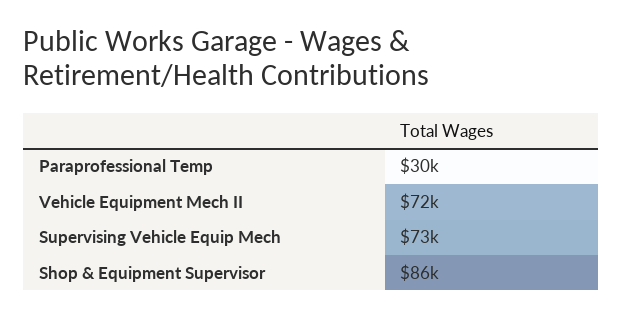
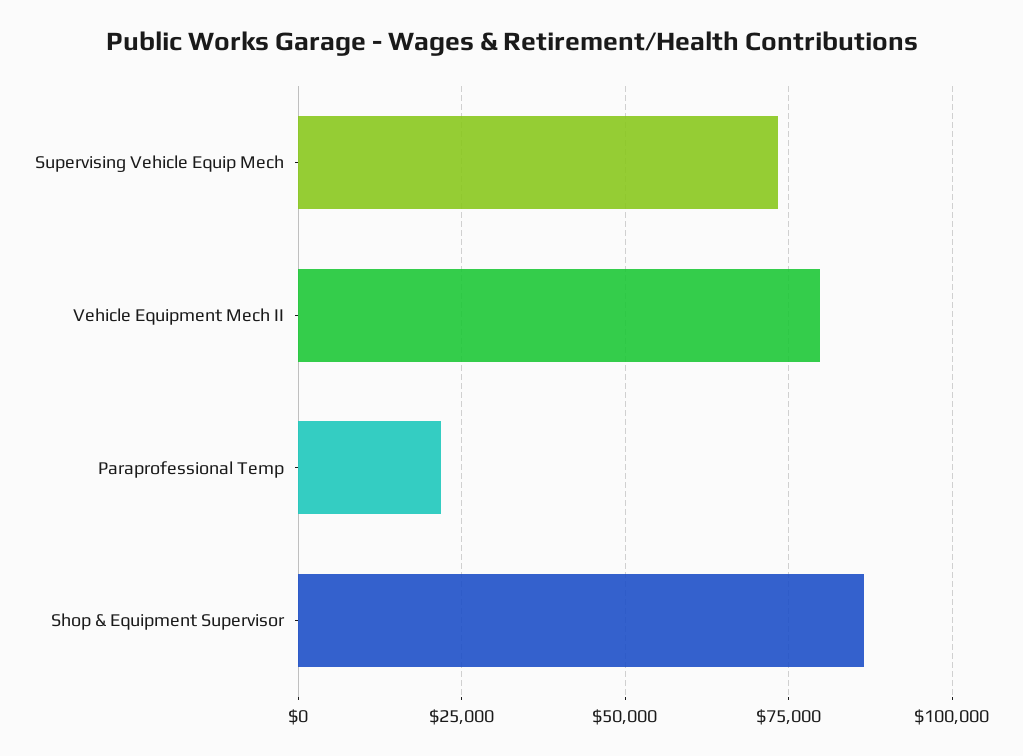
  {
-   "Paraprofessional Temp": 30000,
+   "Paraprofessional Temp": 22500,
-   "Vehicle Equipment Mech II": 72000,
+   "Vehicle Equipment Mech II": 80000,
    "Supervising Vehicle Equip Mech": 73000,
    "Shop & Equipment Supervisor": 86000
  }

